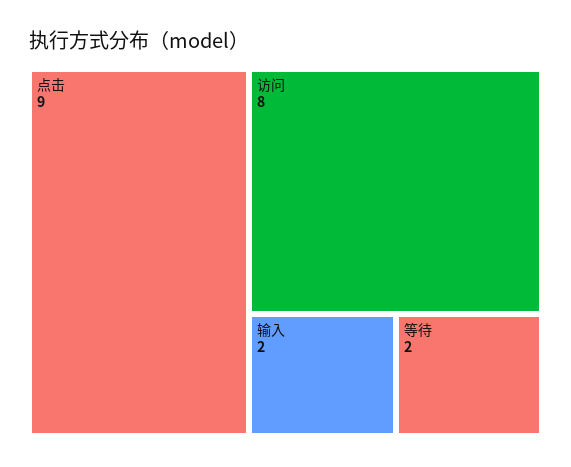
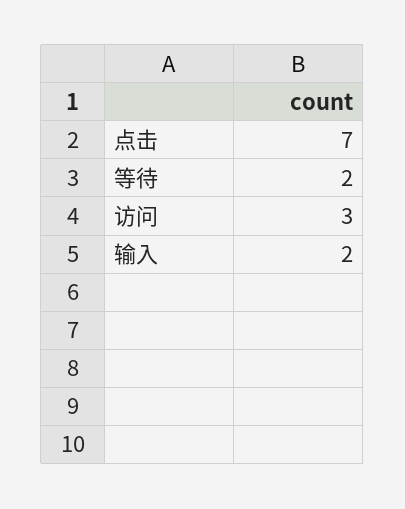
  {
-   "点击": 9,
+   "点击": 7,
-   "访问": 8,
+   "访问": 3,
    "输入": 2,
    "等待": 2
  }

